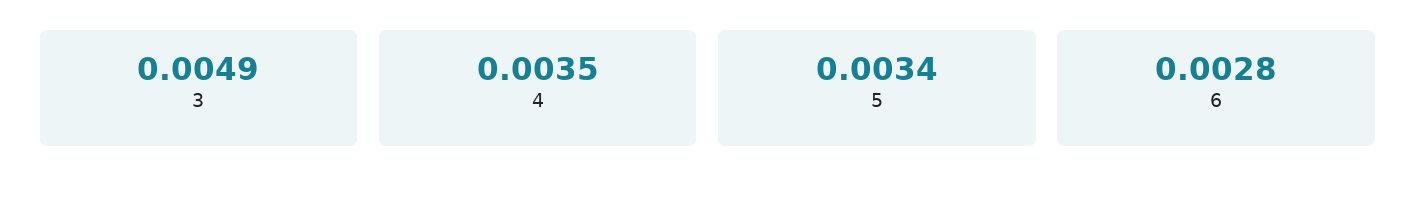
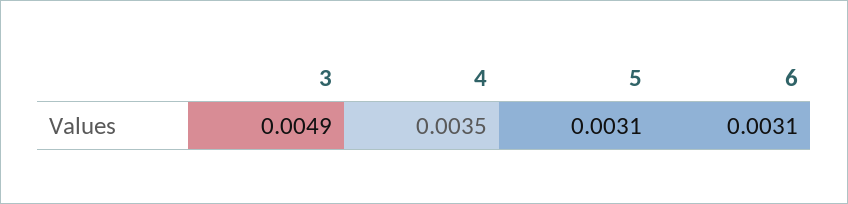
  {
    "3": 0.0049,
    "4": 0.0035,
-   "5": 0.0034,
+   "5": 0.0031,
-   "6": 0.0028
+   "6": 0.0031
  }

